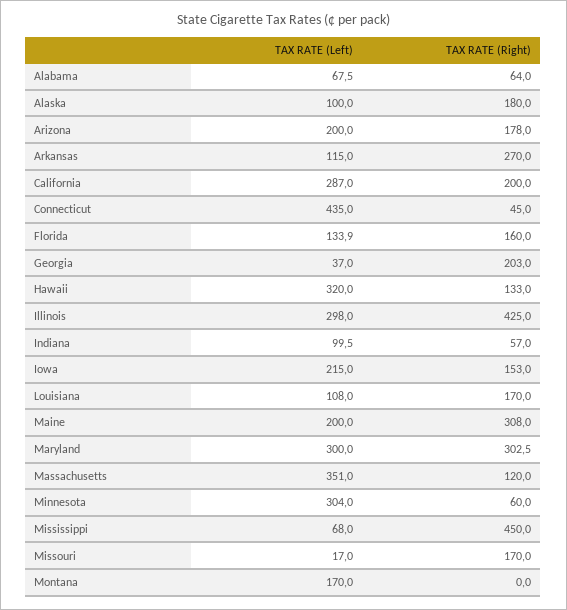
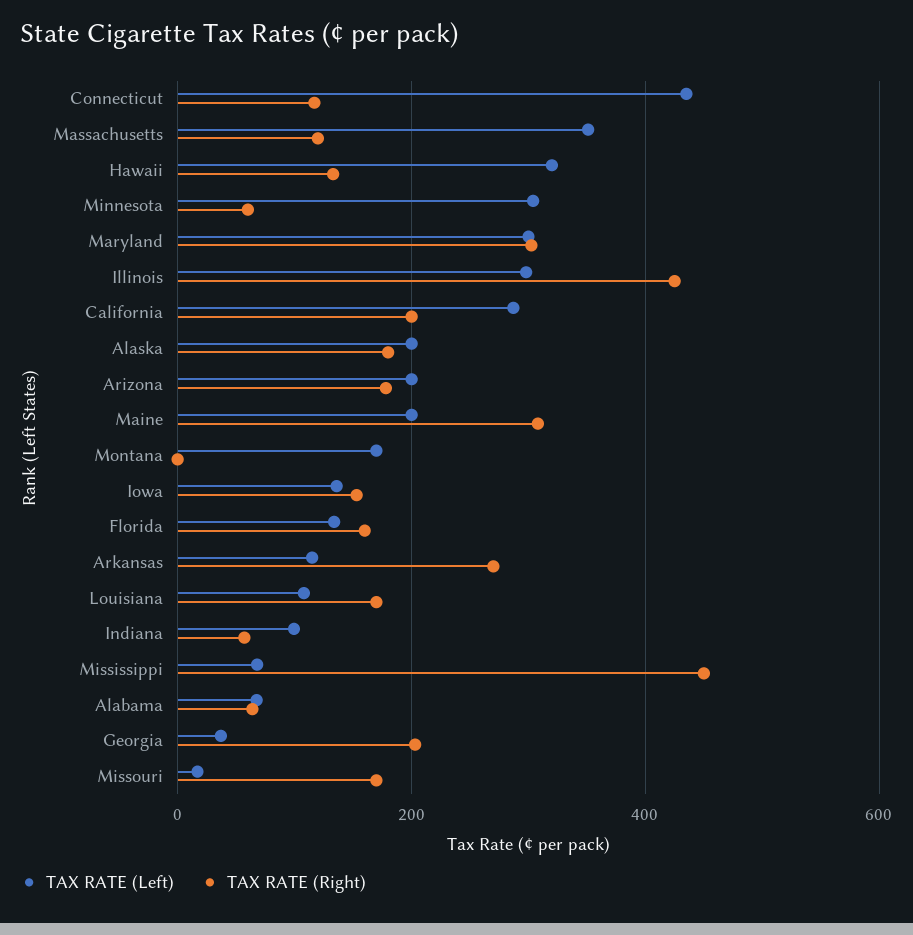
  {
    "TAX RATE (Left)": {
      "Alabama": 67.5,
-     "Alaska": 100,
+     "Alaska": 200,
      "Arizona": 200,
      "Arkansas": 115,
      "California": 287,
      "Connecticut": 435,
      "Florida": 133.9,
      "Georgia": 37,
      "Hawaii": 320,
      "Illinois": 298,
      "Indiana": 99.5,
-     "Iowa": 215,
+     "Iowa": 140,
      "Louisiana": 108,
      "Maine": 200,
      "Maryland": 300,
      "Massachusetts": 351,
      "Minnesota": 304,
      "Mississippi": 68,
      "Missouri": 17,
      "Montana": 170
    },
    "TAX RATE (Right)": {
      "Alabama": 64,
      "Alaska": 180,
      "Arizona": 178,
      "Arkansas": 270,
      "California": 200,
-     "Connecticut": 45,
+     "Connecticut": 120,
      "Florida": 160,
      "Georgia": 203,
      "Hawaii": 133,
      "Illinois": 425,
      "Indiana": 57,
      "Iowa": 153,
      "Louisiana": 170,
      "Maine": 308,
      "Maryland": 302.5,
      "Massachusetts": 120,
      "Minnesota": 60,
      "Mississippi": 450,
      "Missouri": 170,
      "Montana": 0
    }
  }

